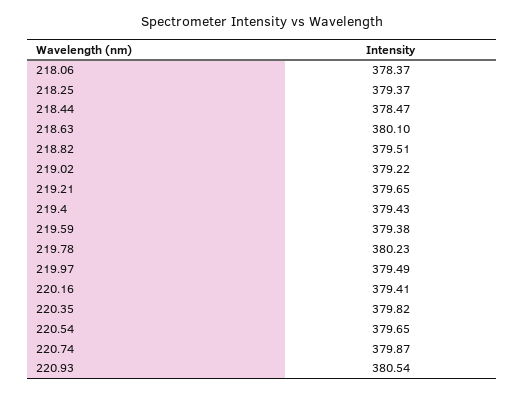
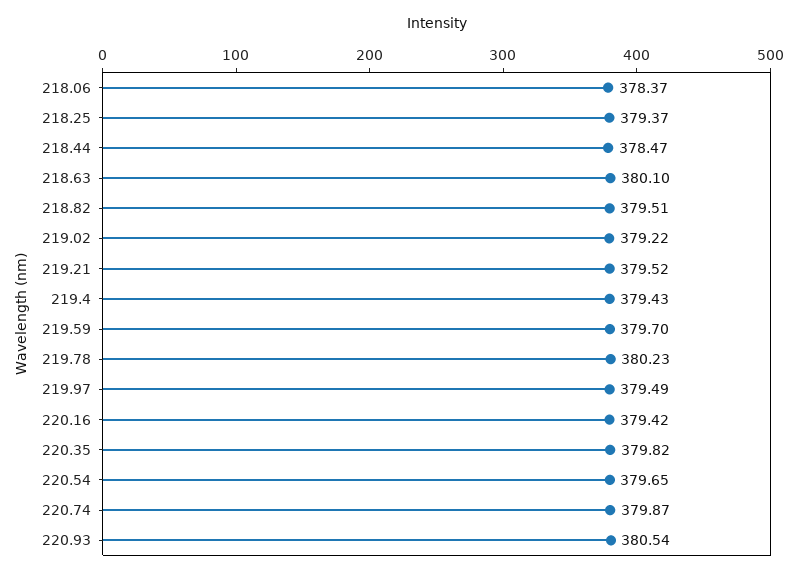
  {
    "218.06": 378.37,
    "218.25": 379.37,
    "218.44": 378.47,
    "218.63": 380.1,
    "218.82": 379.51,
    "219.02": 379.22,
-   "219.21": 379.65,
+   "219.21": 379.52,
    "219.4": 379.43,
-   "219.59": 379.38,
+   "219.59": 379.7,
    "219.78": 380.23,
    "219.97": 379.49,
-   "220.16": 379.41,
+   "220.16": 379.42,
    "220.35": 379.82,
    "220.54": 379.65,
    "220.74": 379.87,
    "220.93": 380.54
  }

